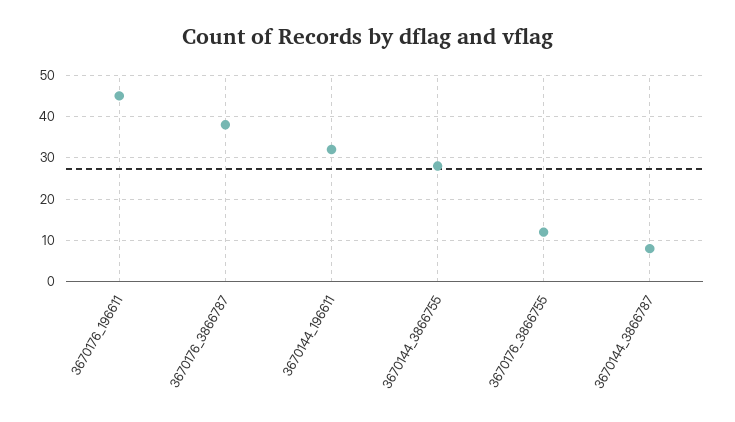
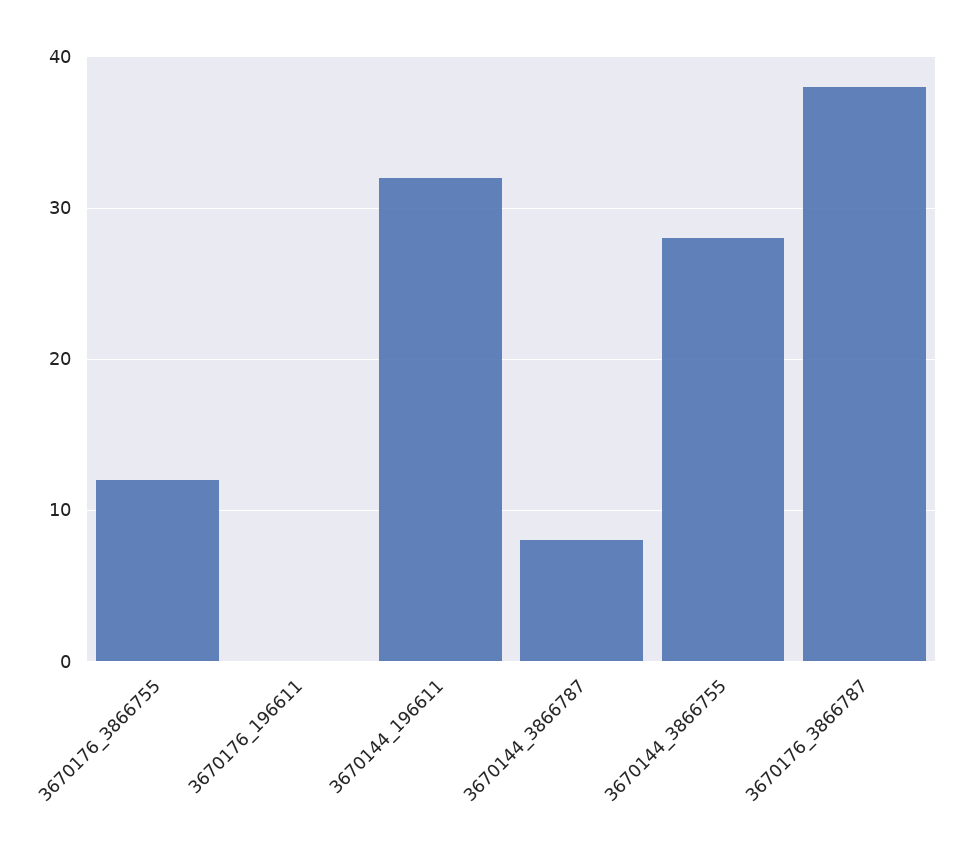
  {
-   "3670176_196611": 45,
+   "3670176_196611": 0,
    "3670176_3866787": 38,
    "3670144_196611": 32,
    "3670144_3866755": 28,
    "3670176_3866755": 12,
    "3670144_3866787": 8
  }

